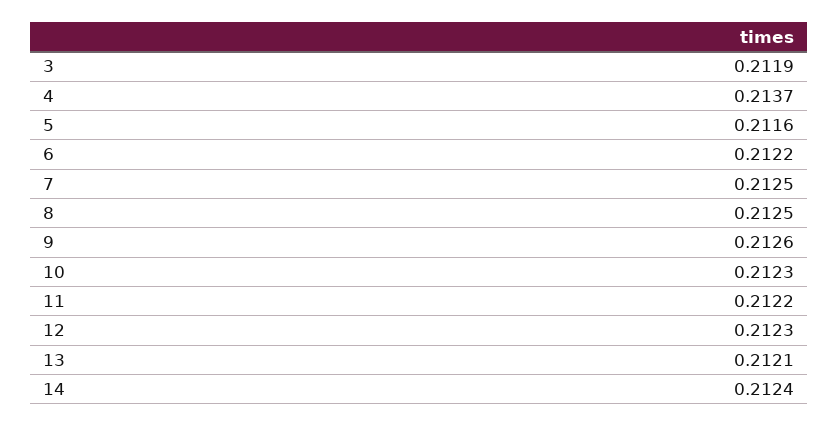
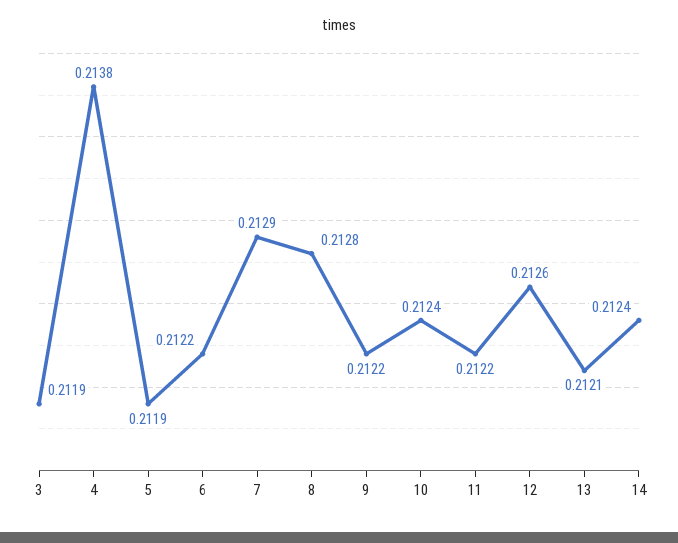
  {
    "3": 0.2119,
-   "4": 0.2137,
+   "4": 0.2138,
-   "5": 0.2116,
+   "5": 0.2119,
    "6": 0.2122,
-   "7": 0.2125,
+   "7": 0.2129,
-   "8": 0.2125,
+   "8": 0.2128,
-   "9": 0.2126,
+   "9": 0.2122,
-   "10": 0.2123,
+   "10": 0.2124,
    "11": 0.2122,
-   "12": 0.2123,
+   "12": 0.2126,
    "13": 0.2121,
    "14": 0.2124
  }

